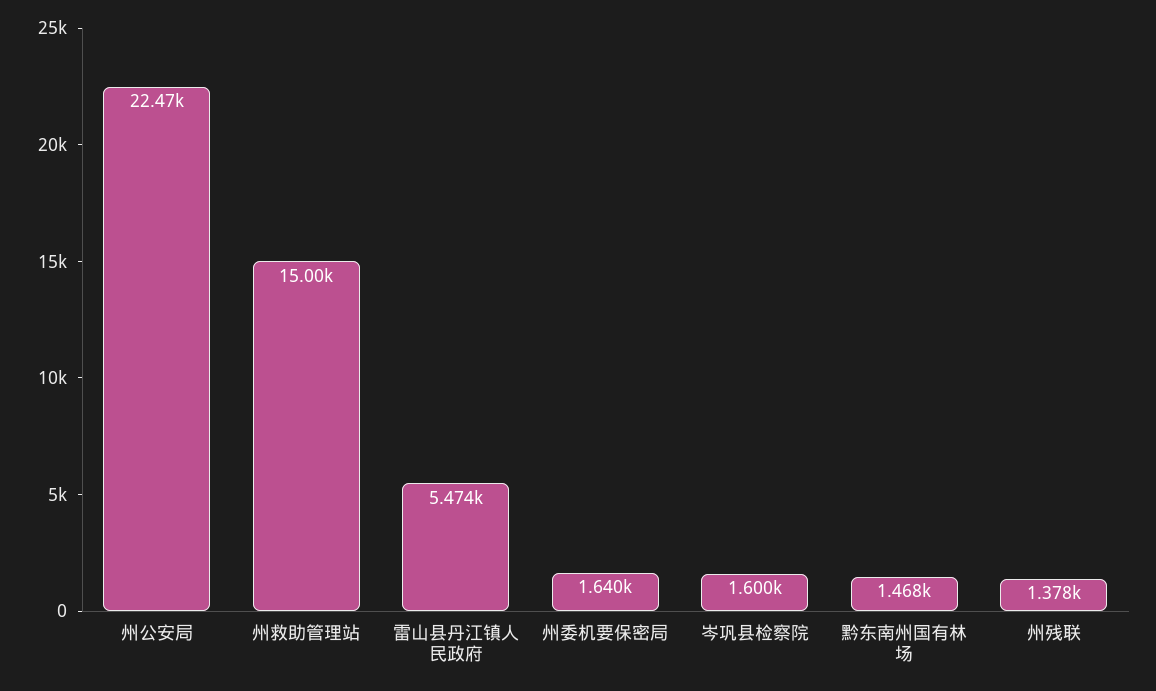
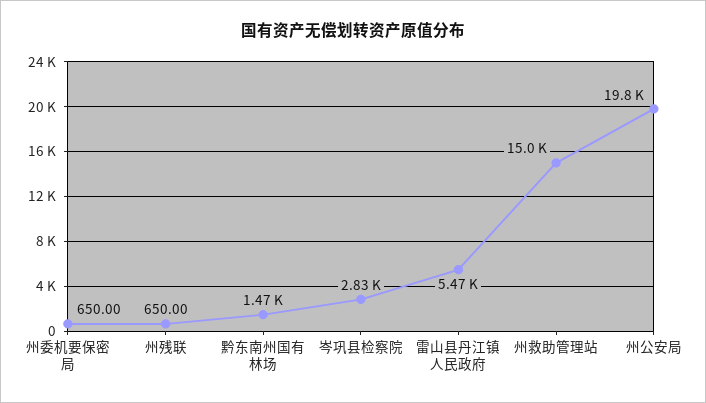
  {
-   "州公安局": 22470,
+   "州公安局": 19800,
    "州救助管理站": 15000,
    "雷山县丹江镇人民政府": 5474,
-   "州委机要保密局": 1640,
+   "州委机要保密局": 650,
-   "岑巩县检察院": 1600,
+   "岑巩县检察院": 2830,
    "黔东南州国有林场": 1468,
-   "州残联": 1378
+   "州残联": 650
  }

